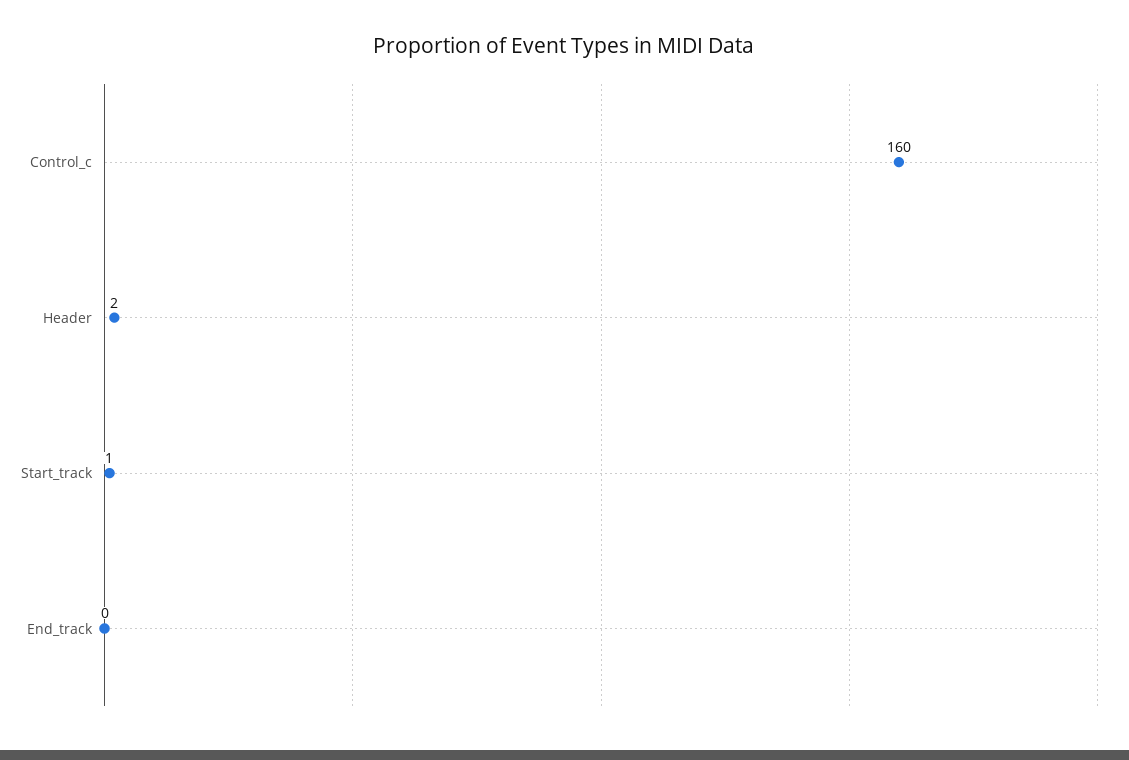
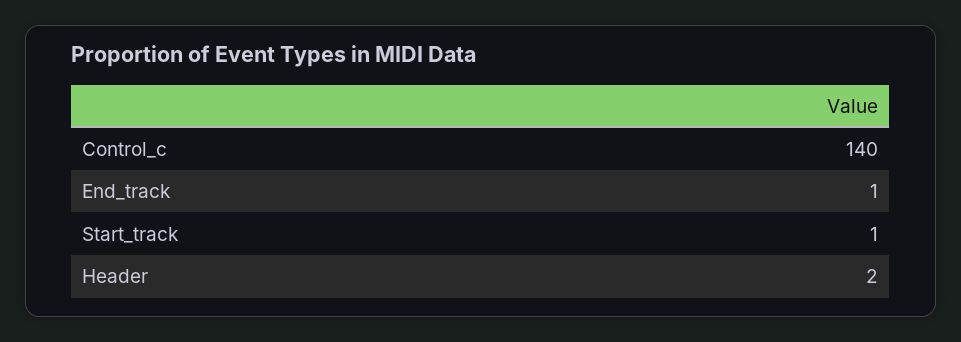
  {
-   "Control_c": 160,
+   "Control_c": 140,
    "Header": 2,
    "Start_track": 1,
-   "End_track": 0
+   "End_track": 1
  }

